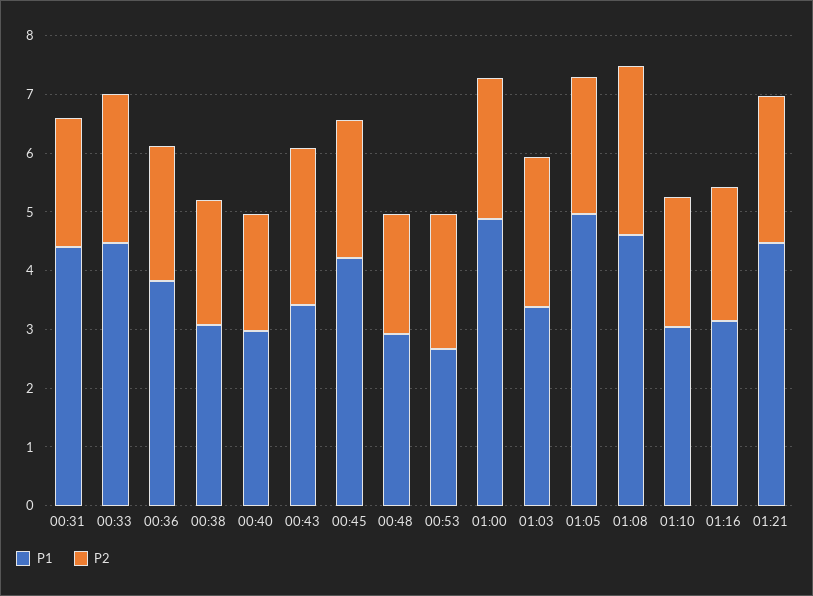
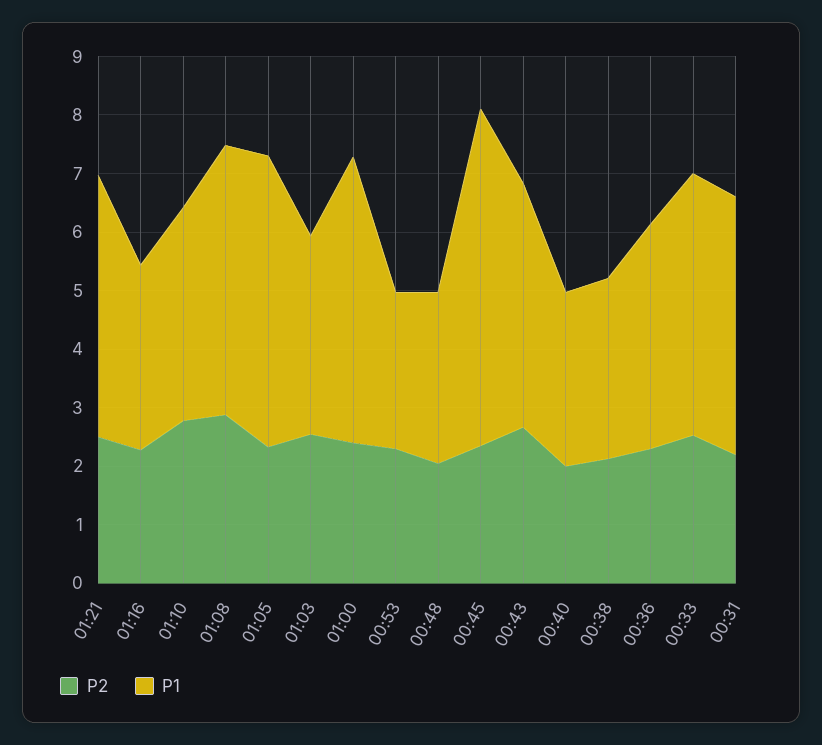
  {
    "P1": {
      "00:31": 4.4,
      "00:33": 4.4,
      "00:36": 3.8,
      "00:38": 3,
      "00:40": 3,
-     "00:43": 3.4,
+     "00:43": 4.2,
-     "00:45": 4.2,
+     "00:45": 5.8,
      "00:48": 3,
      "00:53": 2.6,
      "01:00": 4.8,
      "01:03": 3.4,
      "01:05": 5,
      "01:08": 4.6,
-     "01:10": 3,
+     "01:10": 3.6,
      "01:16": 3.2,
      "01:21": 4.4
    },
    "P2": {
      "00:31": 2.2,
      "00:33": 2.6,
      "00:36": 2.4,
      "00:38": 2.2,
      "00:40": 2,
      "00:43": 2.6,
      "00:45": 2.4,
      "00:48": 2,
      "00:53": 2.4,
      "01:00": 2.4,
      "01:03": 2.6,
      "01:05": 2.4,
      "01:08": 2.8,
-     "01:10": 2.2,
+     "01:10": 2.8,
      "01:16": 2.2,
      "01:21": 2.6
    }
  }

